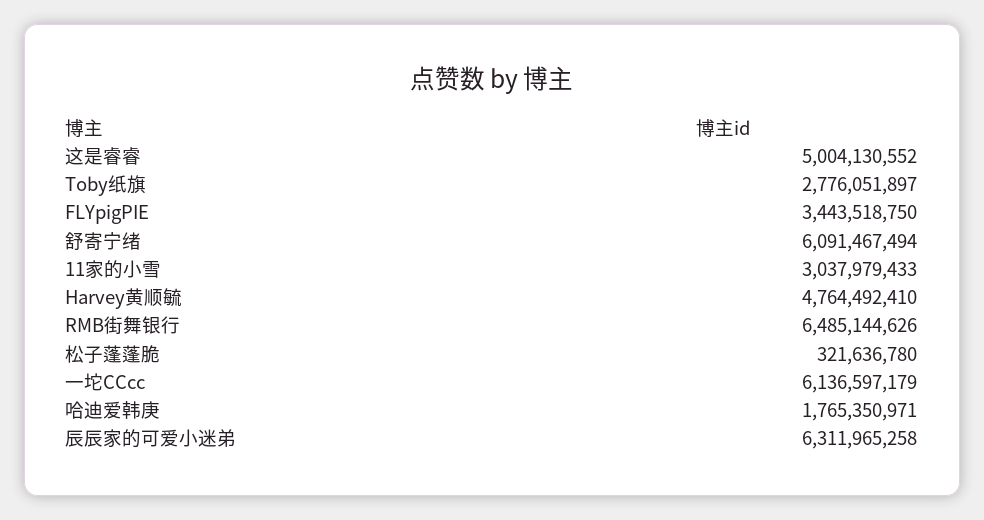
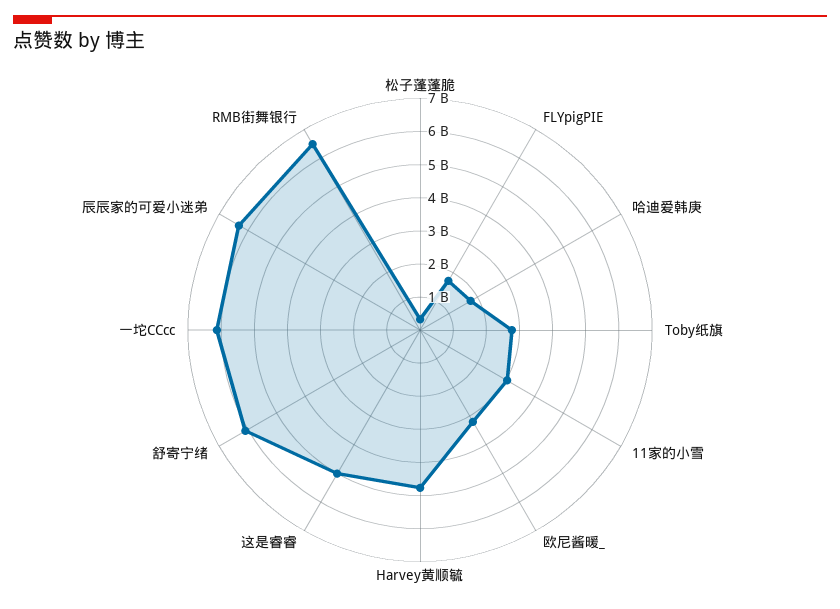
  {
    "这是睿睿": 5004130552,
    "Toby纸旗": 2776051897,
-   "FLYpigPIE": 3443518750,
+   "FLYpigPIE": 1750000000,
    "舒寄宁绪": 6091467494,
    "11家的小雪": 3037979433,
    "Harvey黄顺毓": 4764492410,
    "RMB街舞银行": 6485144626,
    "松子蓬蓬脆": 321636780,
    "一坨CCcc": 6136597179,
    "哈迪爱韩庚": 1765350971,
-   "辰辰家的可爱小迷弟": 6311965258
+   "辰辰家的可爱小迷弟": 6311965258,
+   "欧尼酱暖_": 3250000000
  }

